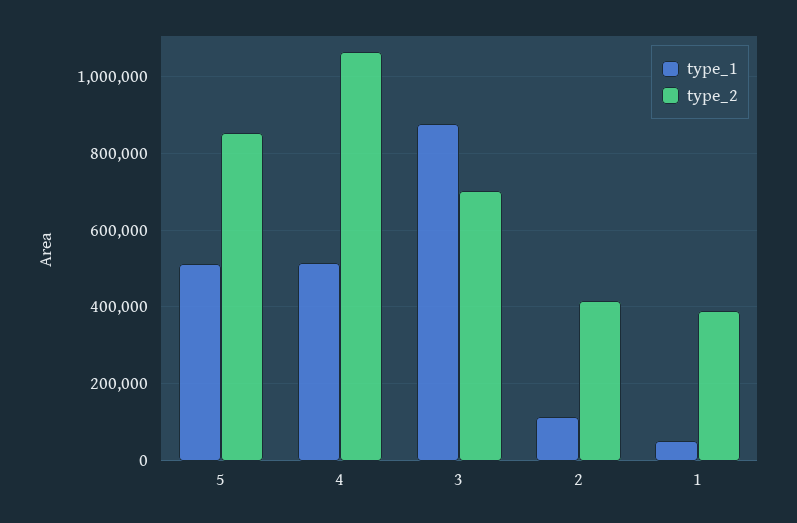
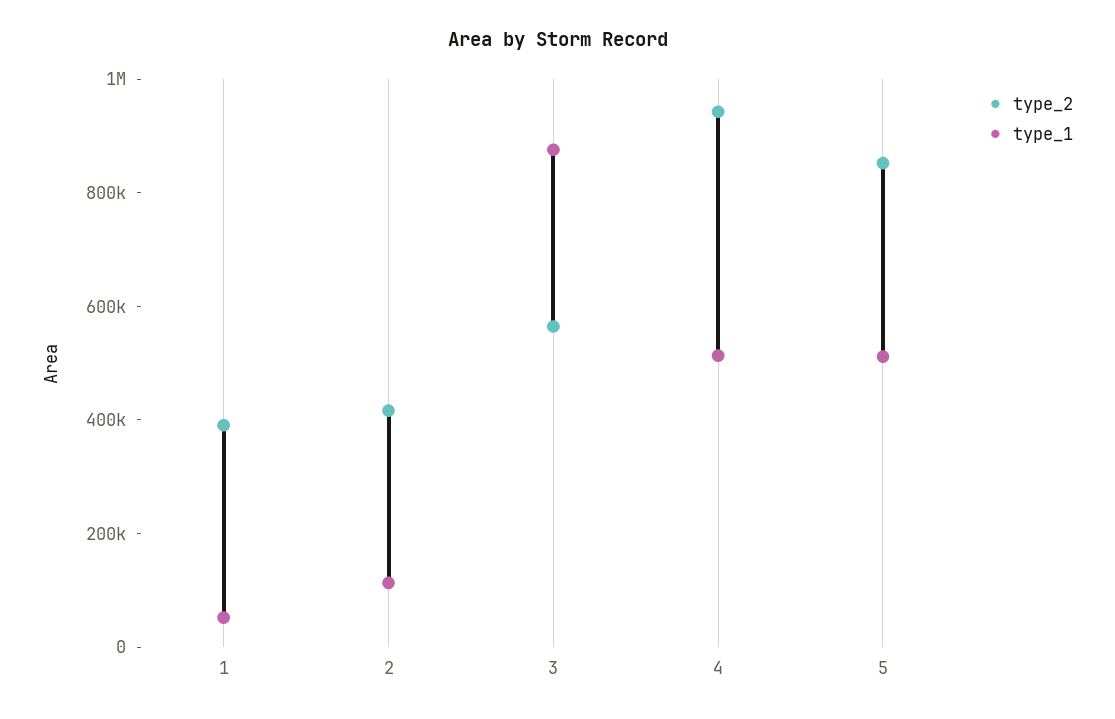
  {
    "type_1": {
      "5": 520000,
      "4": 520000,
      "3": 880000,
      "2": 120000,
      "1": 60000
    },
    "type_2": {
      "5": 860000,
-     "4": 1060000,
+     "4": 950000,
-     "3": 700000,
+     "3": 550000,
      "2": 420000,
      "1": 400000
    }
  }

